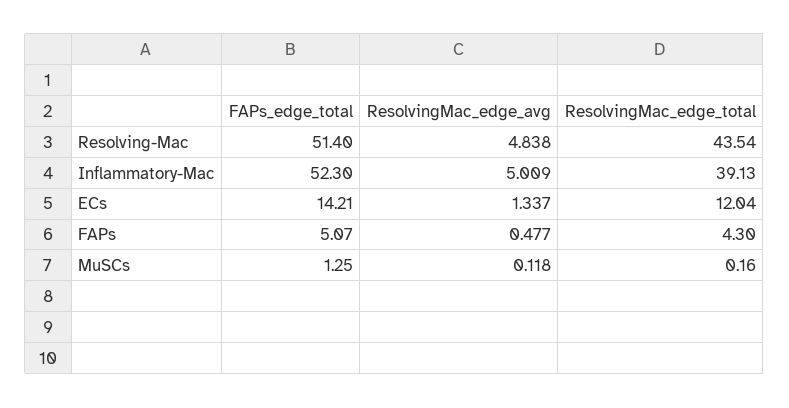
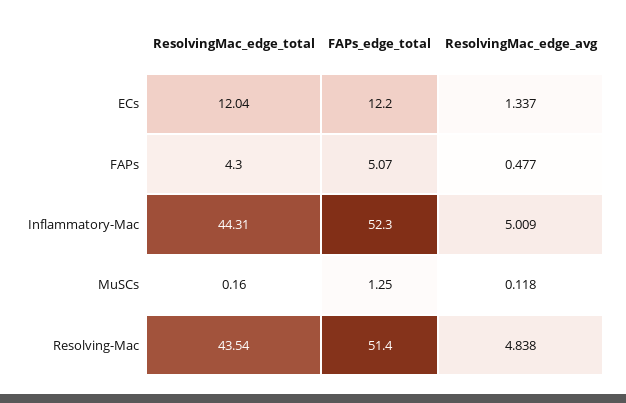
  {
    "FAPs_edge_total": {
      "Resolving-Mac": 51.4,
      "Inflammatory-Mac": 52.3,
-     "ECs": 14.21,
+     "ECs": 12.2,
      "FAPs": 5.07,
      "MuSCs": 1.25
    },
    "ResolvingMac_edge_avg": {
      "Resolving-Mac": 4.838,
      "Inflammatory-Mac": 5.009,
      "ECs": 1.337,
      "FAPs": 0.477,
      "MuSCs": 0.118
    },
    "ResolvingMac_edge_total": {
      "Resolving-Mac": 43.54,
-     "Inflammatory-Mac": 39.13,
+     "Inflammatory-Mac": 44.31,
      "ECs": 12.04,
      "FAPs": 4.3,
      "MuSCs": 0.16
    }
  }

